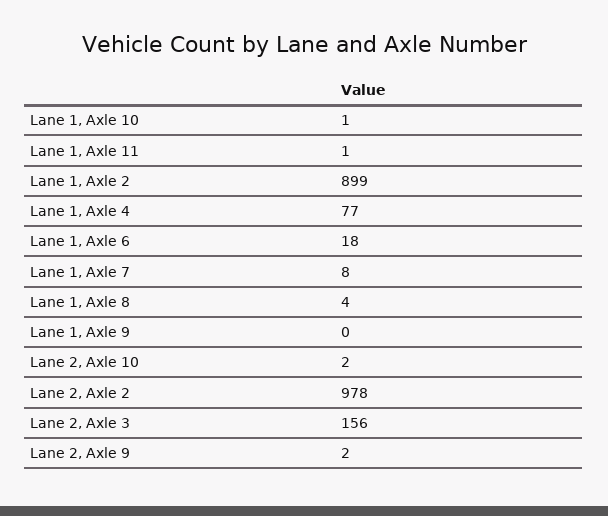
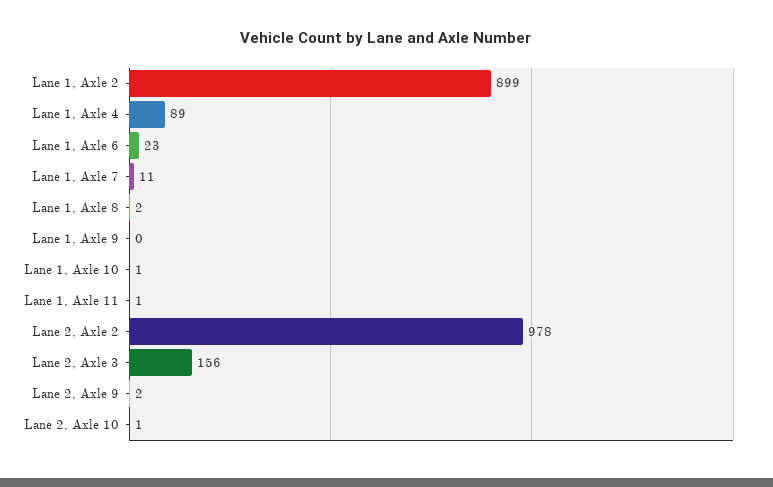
  {
    "Lane 1, Axle 10": 1,
    "Lane 1, Axle 11": 1,
    "Lane 1, Axle 2": 899,
-   "Lane 1, Axle 4": 77,
+   "Lane 1, Axle 4": 89,
-   "Lane 1, Axle 6": 18,
+   "Lane 1, Axle 6": 23,
-   "Lane 1, Axle 7": 8,
+   "Lane 1, Axle 7": 11,
-   "Lane 1, Axle 8": 4,
+   "Lane 1, Axle 8": 2,
    "Lane 1, Axle 9": 0,
-   "Lane 2, Axle 10": 2,
+   "Lane 2, Axle 10": 1,
    "Lane 2, Axle 2": 978,
    "Lane 2, Axle 3": 156,
    "Lane 2, Axle 9": 2
  }

